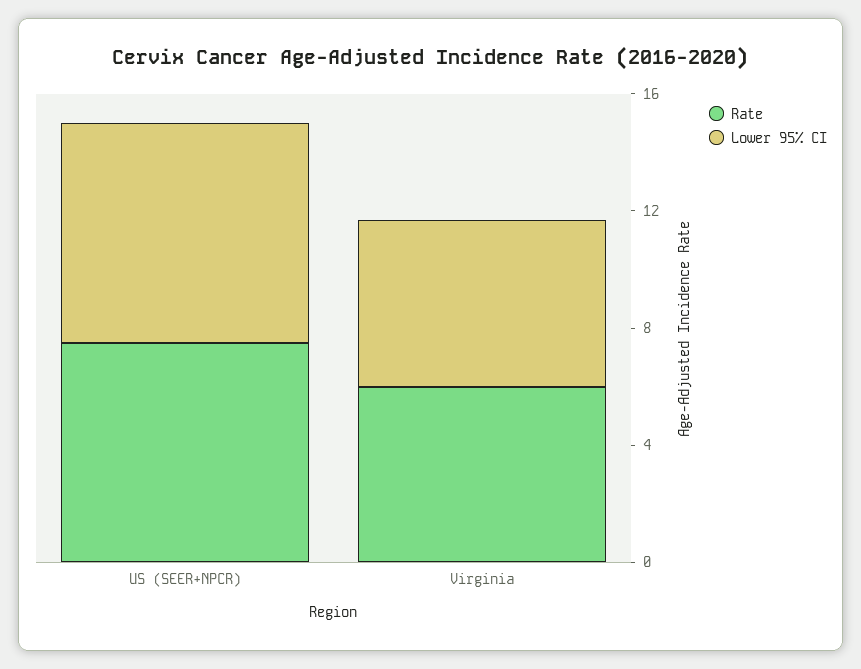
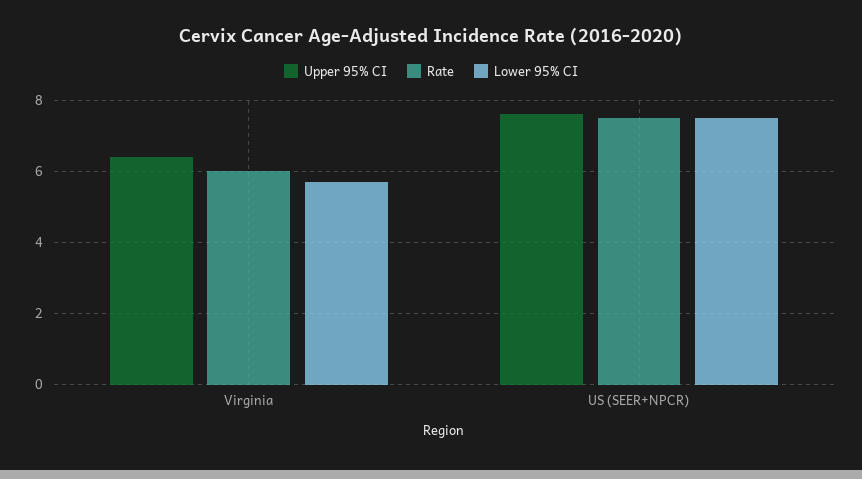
  {
    "Rate": {
      "US (SEER+NPCR)": 7.5,
      "Virginia": 6
    },
    "Lower 95% CI": {
      "US (SEER+NPCR)": 7.5,
      "Virginia": 5.5
-   }
+   },
+   "Upper 95% CI": {
+     "Virginia": 6.5,
+     "US (SEER+NPCR)": 7.5
+   }
  }

